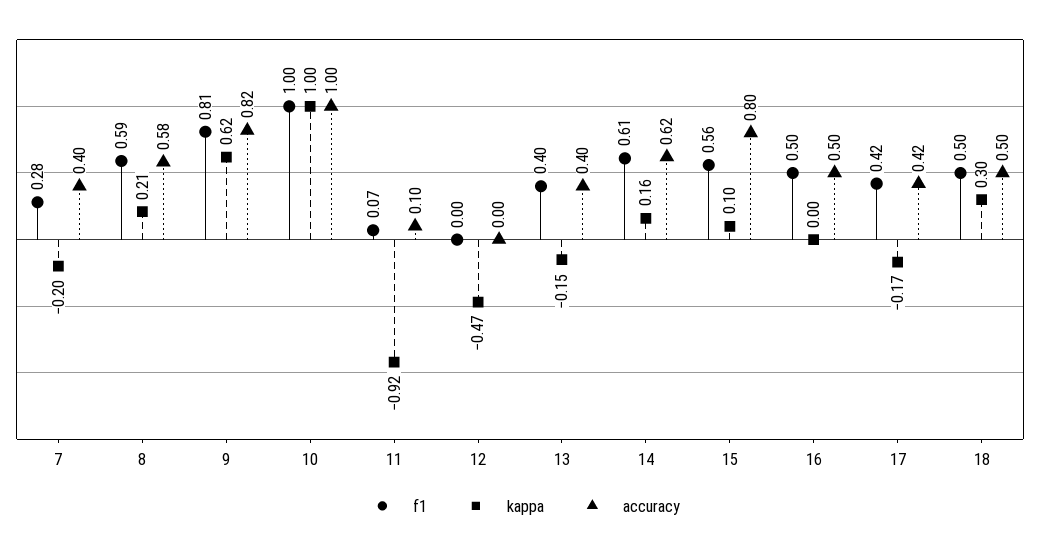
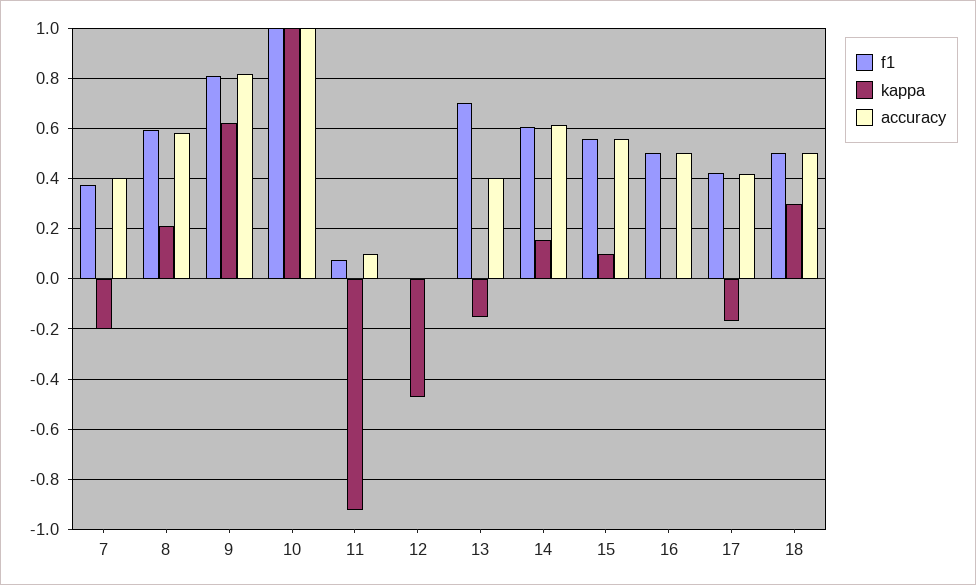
  {
    "f1": {
-     "7": 0.28,
+     "7": 0.375,
      "8": 0.59,
      "9": 0.81,
      "10": 1,
      "11": 0.07,
      "12": 0,
-     "13": 0.4,
+     "13": 0.7,
      "14": 0.61,
      "15": 0.56,
      "16": 0.5,
      "17": 0.42,
      "18": 0.5
    },
    "kappa": {
      "7": -0.2,
      "8": 0.21,
      "9": 0.62,
      "10": 1,
      "11": -0.92,
      "12": -0.47,
      "13": -0.15,
      "14": 0.16,
      "15": 0.1,
      "16": 0,
      "17": -0.17,
      "18": 0.3
    },
    "accuracy": {
      "7": 0.4,
      "8": 0.58,
      "9": 0.82,
      "10": 1,
      "11": 0.1,
      "12": 0,
      "13": 0.4,
      "14": 0.62,
-     "15": 0.8,
+     "15": 0.55,
      "16": 0.5,
      "17": 0.42,
      "18": 0.5
    }
  }

